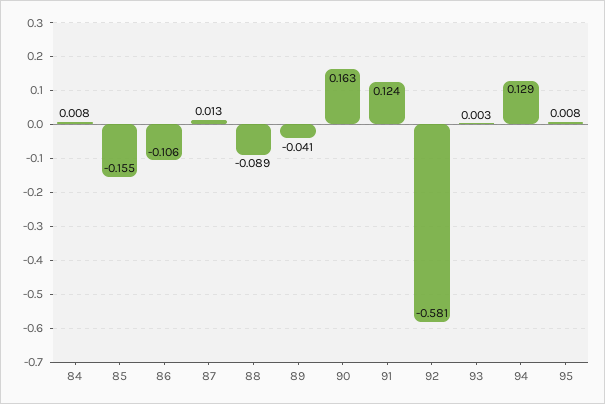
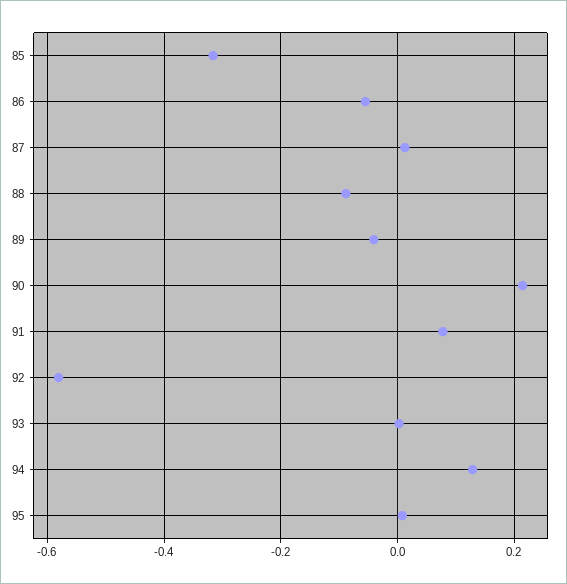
  {
-   "84": 0.008,
-   "85": -0.155,
+   "85": -0.32,
-   "86": -0.106,
+   "86": -0.06,
    "87": 0.013,
    "88": -0.089,
    "89": -0.041,
-   "90": 0.163,
+   "90": 0.22,
-   "91": 0.124,
+   "91": 0.08,
    "92": -0.581,
    "93": 0.003,
    "94": 0.129,
    "95": 0.008
  }

